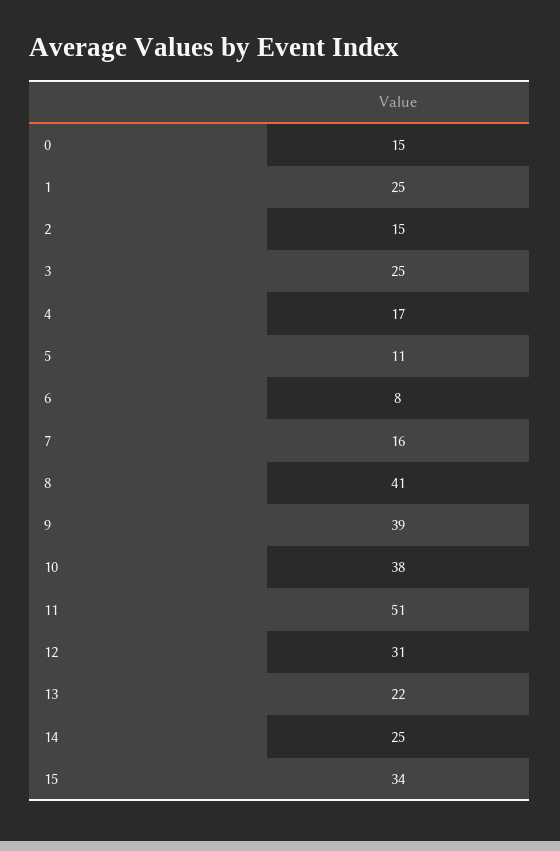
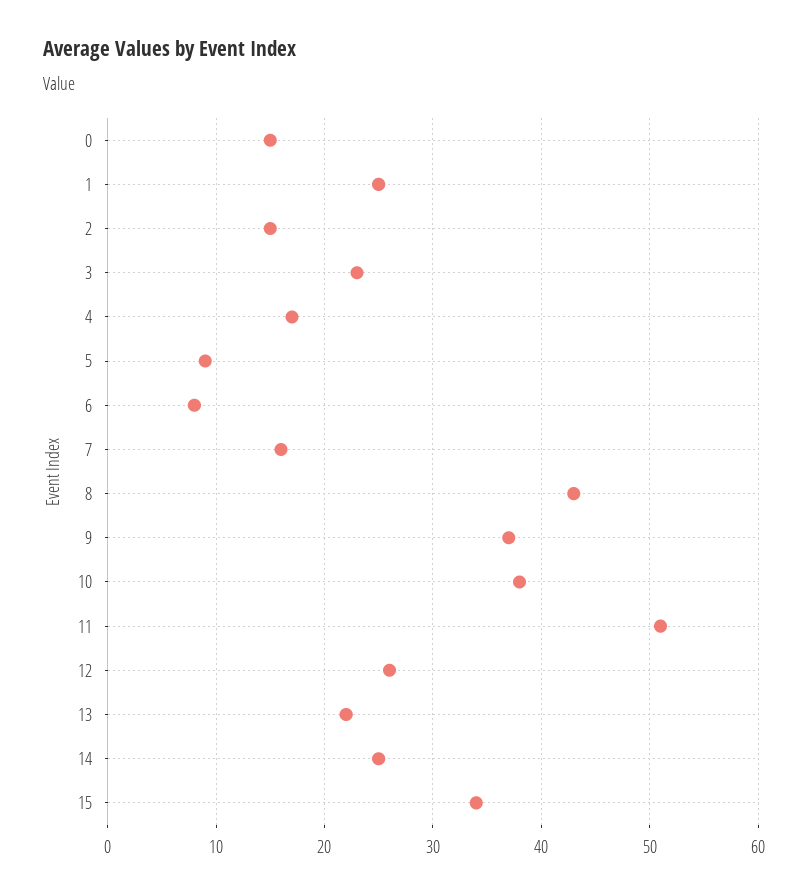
  {
    "0": 15,
    "1": 25,
    "2": 15,
-   "3": 25,
+   "3": 23,
    "4": 17,
-   "5": 11,
+   "5": 9,
    "6": 8,
    "7": 16,
-   "8": 41,
+   "8": 43,
-   "9": 39,
+   "9": 37,
    "10": 38,
    "11": 51,
-   "12": 31,
+   "12": 26,
    "13": 22,
    "14": 25,
    "15": 34
  }

